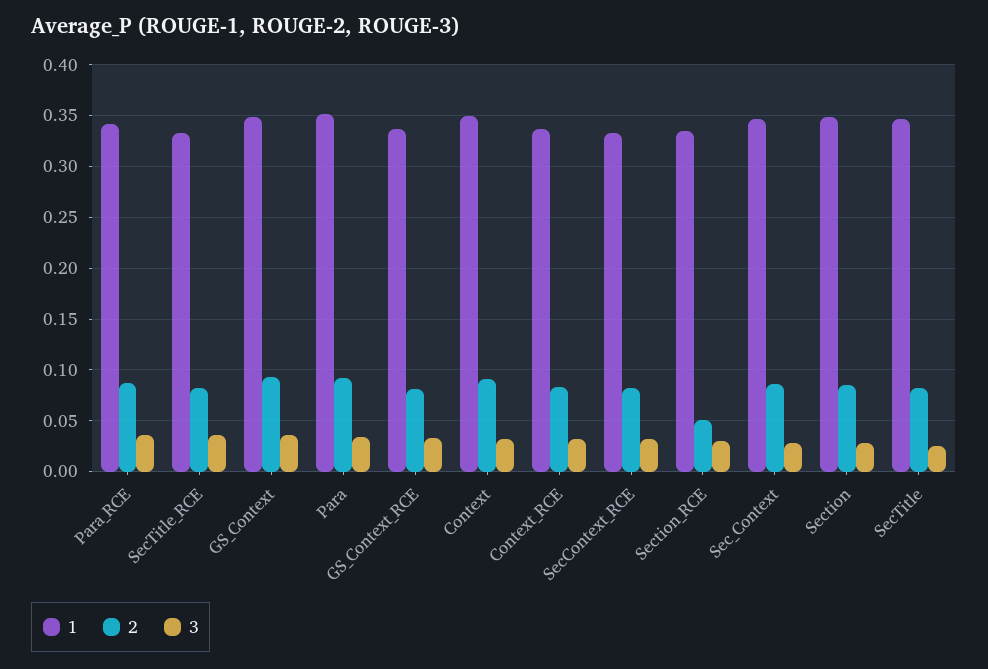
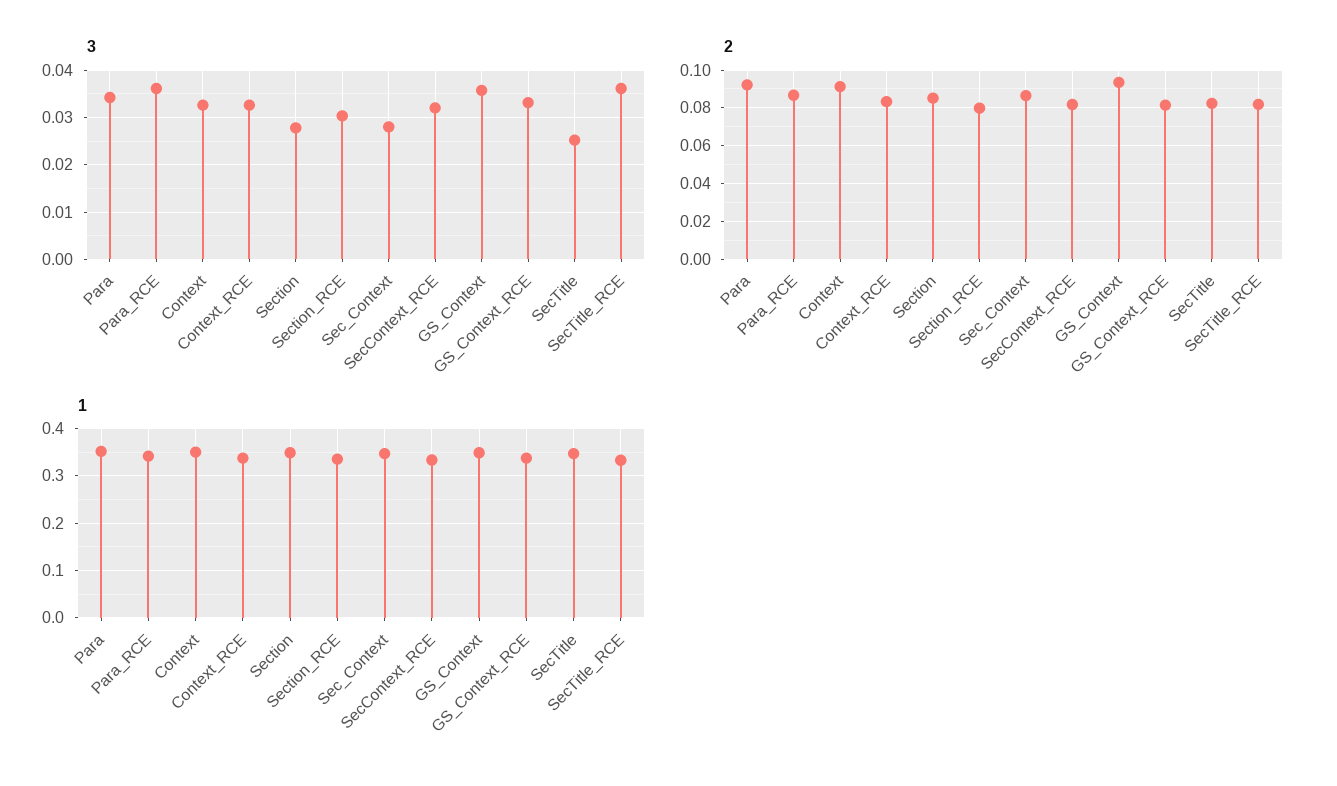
  {
    "1": {
      "Para_RCE": 0.34,
      "SecTitle_RCE": 0.33,
      "GS_Context": 0.35,
      "Para": 0.35,
      "GS_Context_RCE": 0.34,
      "Context": 0.35,
      "Context_RCE": 0.34,
      "SecContext_RCE": 0.33,
      "Section_RCE": 0.34,
      "Sec_Context": 0.35,
      "Section": 0.35,
      "SecTitle": 0.35
    },
    "2": {
      "Para_RCE": 0.085,
      "SecTitle_RCE": 0.08,
      "GS_Context": 0.095,
      "Para": 0.09,
      "GS_Context_RCE": 0.08,
      "Context": 0.09,
      "Context_RCE": 0.085,
      "SecContext_RCE": 0.08,
-     "Section_RCE": 0.05,
+     "Section_RCE": 0.08,
      "Sec_Context": 0.085,
      "Section": 0.085,
      "SecTitle": 0.08
    },
    "3": {
      "Para_RCE": 0.036,
      "SecTitle_RCE": 0.036,
      "GS_Context": 0.036,
      "Para": 0.034,
      "GS_Context_RCE": 0.034,
      "Context": 0.032,
      "Context_RCE": 0.032,
      "SecContext_RCE": 0.032,
      "Section_RCE": 0.03,
      "Sec_Context": 0.028,
      "Section": 0.028,
      "SecTitle": 0.026
    }
  }

